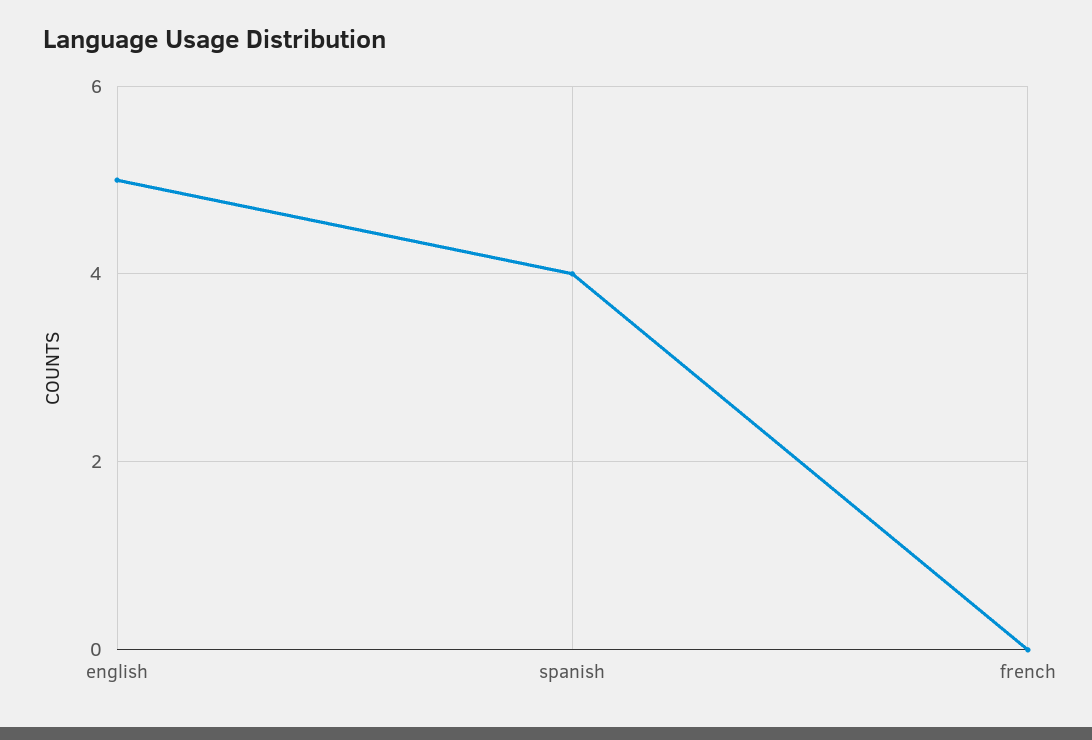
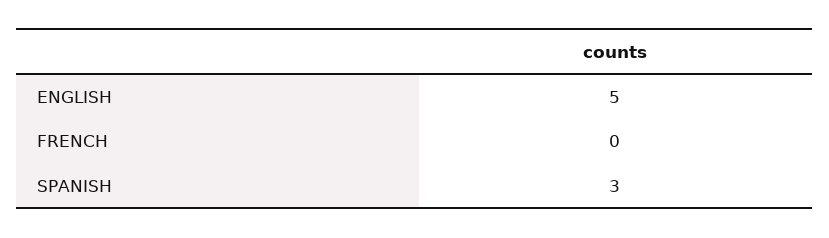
  {
    "english": 5,
-   "spanish": 4,
+   "spanish": 3,
    "french": 0
  }

